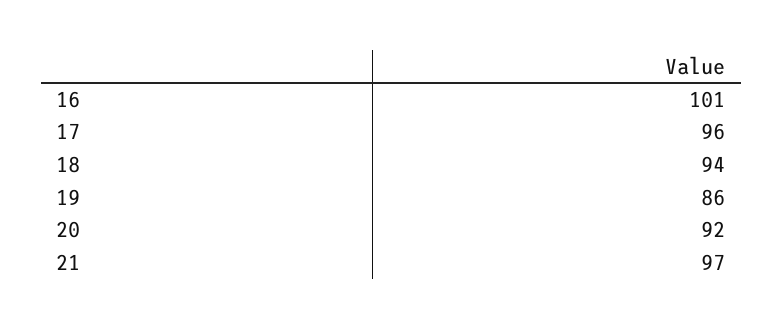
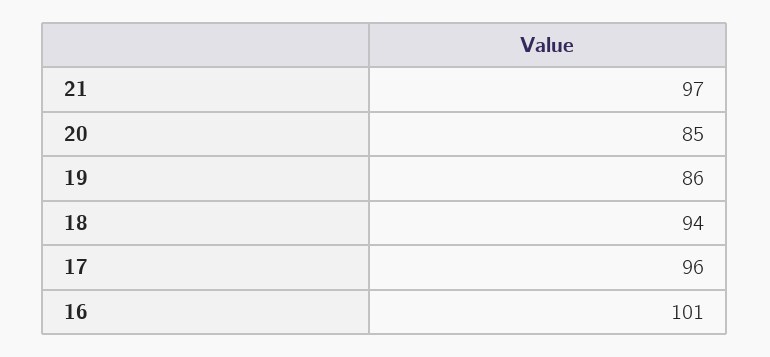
  {
    "16": 101,
    "17": 96,
    "18": 94,
    "19": 86,
-   "20": 92,
+   "20": 85,
    "21": 97
  }

